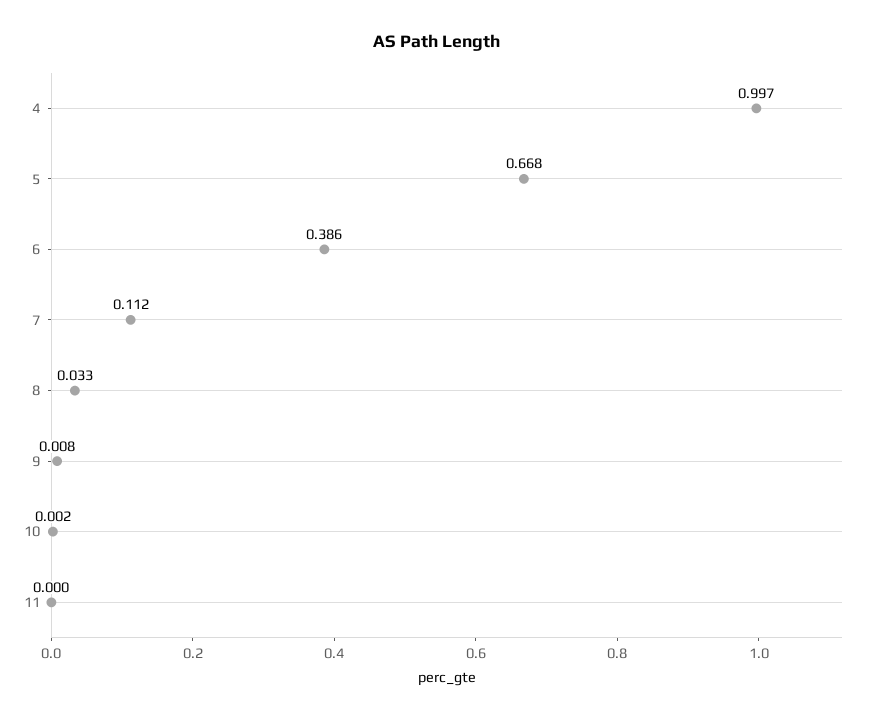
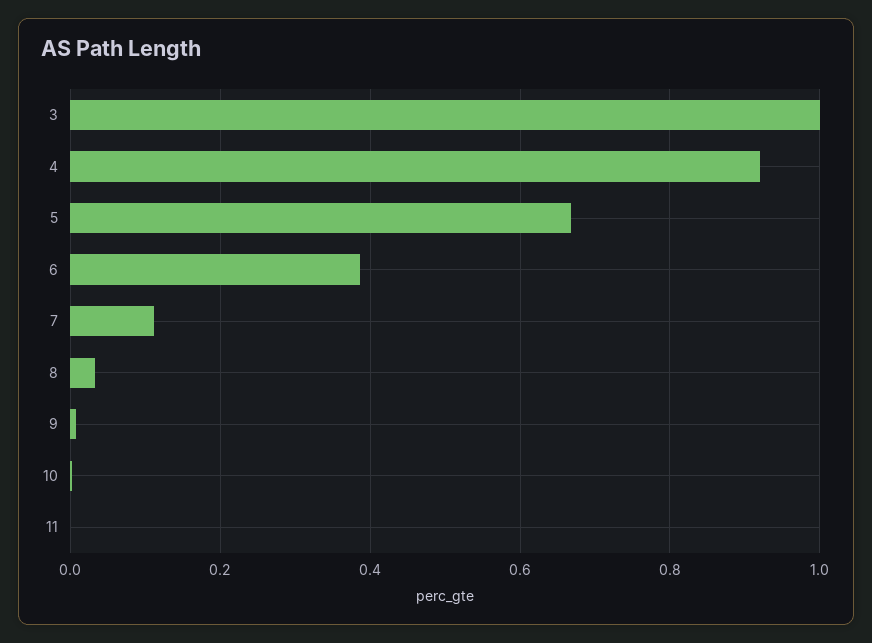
  {
-   "4": 0.997,
+   "4": 0.92,
    "5": 0.668,
    "6": 0.386,
    "7": 0.112,
    "8": 0.033,
    "9": 0.008,
    "10": 0.002,
-   "11": 0
+   "11": 0,
+   "3": 1
  }

